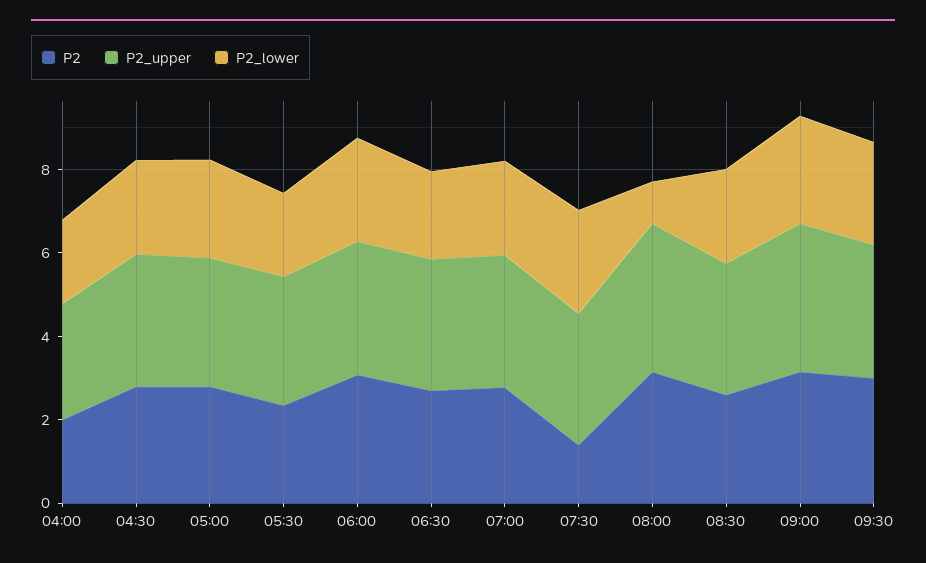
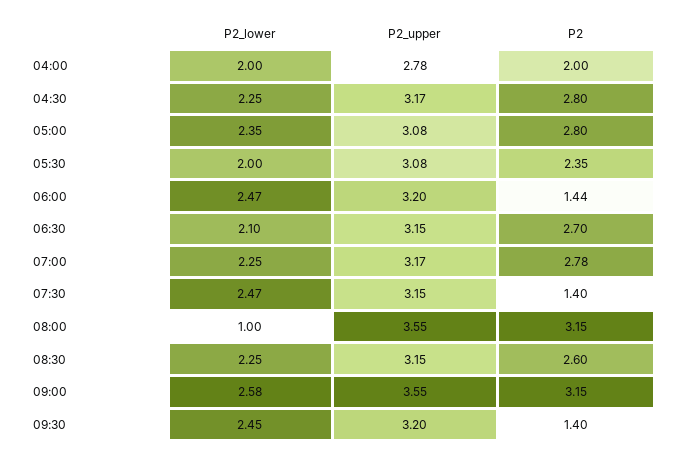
  {
    "P2": {
      "04:00": 2,
      "04:30": 2.8,
      "05:00": 2.8,
      "05:30": 2.35,
-     "06:00": 3,
+     "06:00": 1.44,
      "06:30": 2.7,
      "07:00": 2.78,
      "07:30": 1.4,
      "08:00": 3.15,
      "08:30": 2.6,
      "09:00": 3.15,
-     "09:30": 3
+     "09:30": 1.4
    },
    "P2_upper": {
      "04:00": 2.78,
      "04:30": 3.17,
      "05:00": 3.08,
      "05:30": 3.08,
      "06:00": 3.2,
      "06:30": 3.15,
      "07:00": 3.17,
      "07:30": 3.15,
      "08:00": 3.55,
      "08:30": 3.15,
      "09:00": 3.55,
      "09:30": 3.2
    },
    "P2_lower": {
      "04:00": 2,
      "04:30": 2.25,
      "05:00": 2.35,
      "05:30": 2,
      "06:00": 2.47,
      "06:30": 2.1,
      "07:00": 2.25,
      "07:30": 2.47,
      "08:00": 1,
      "08:30": 2.25,
      "09:00": 2.58,
      "09:30": 2.45
    }
  }

